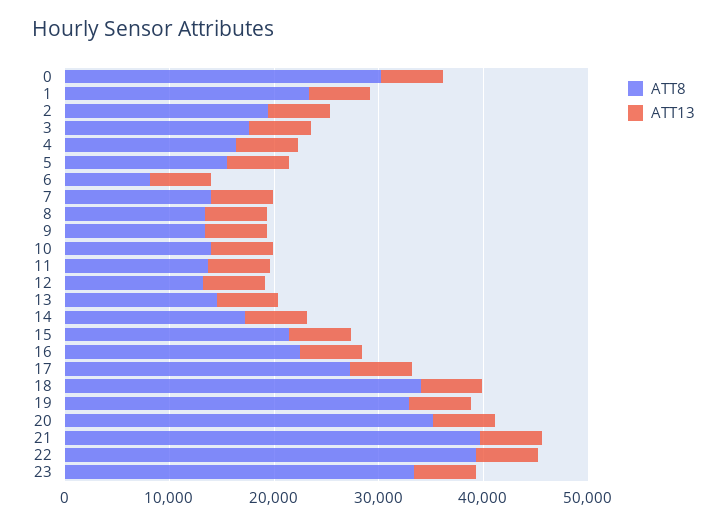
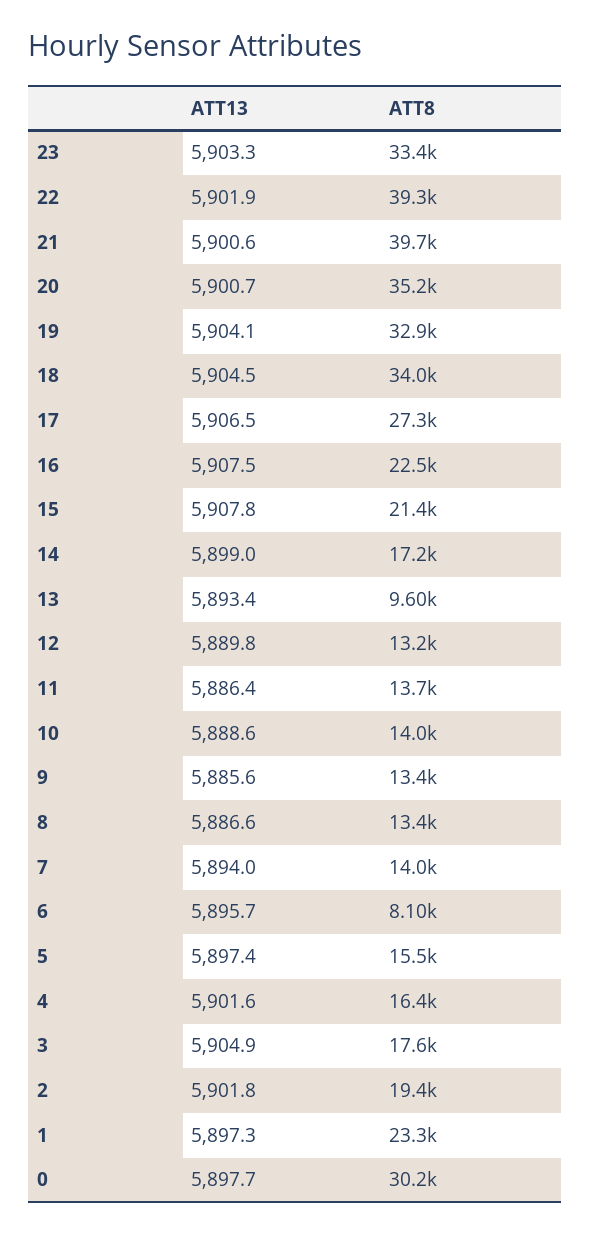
  {
    "ATT8": {
      "0": 30200,
      "1": 23300,
      "2": 19400,
      "3": 17600,
      "4": 16400,
      "5": 15500,
      "6": 8100,
      "7": 14000,
      "8": 13400,
      "9": 13400,
      "10": 14000,
      "11": 13700,
      "12": 13200,
-     "13": 14000,
+     "13": 9600,
      "14": 17200,
      "15": 21400,
      "16": 22500,
      "17": 27300,
      "18": 34000,
      "19": 32900,
      "20": 35200,
      "21": 39700,
      "22": 39300,
      "23": 33400
    },
    "ATT13": {
      "0": 5897.7,
      "1": 5897.3,
      "2": 5901.8,
      "3": 5904.9,
      "4": 5901.6,
      "5": 5897.4,
      "6": 5895.7,
      "7": 5894,
      "8": 5886.6,
      "9": 5885.6,
      "10": 5888.6,
      "11": 5886.4,
      "12": 5889.8,
      "13": 5893.4,
      "14": 5899,
      "15": 5907.8,
      "16": 5907.5,
      "17": 5906.5,
      "18": 5904.5,
      "19": 5904.1,
      "20": 5900.7,
      "21": 5900.6,
      "22": 5901.9,
      "23": 5903.3
    }
  }

